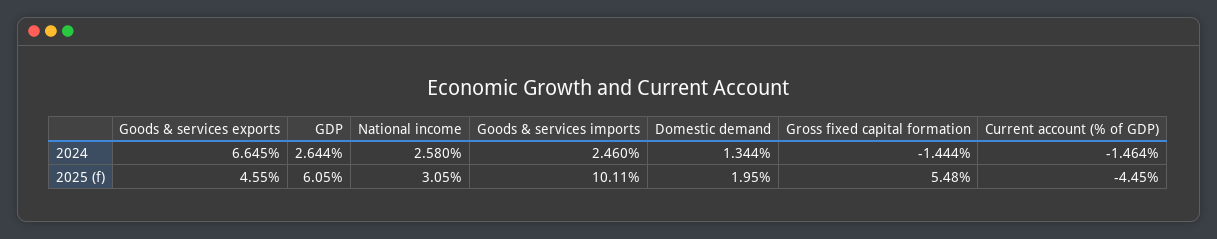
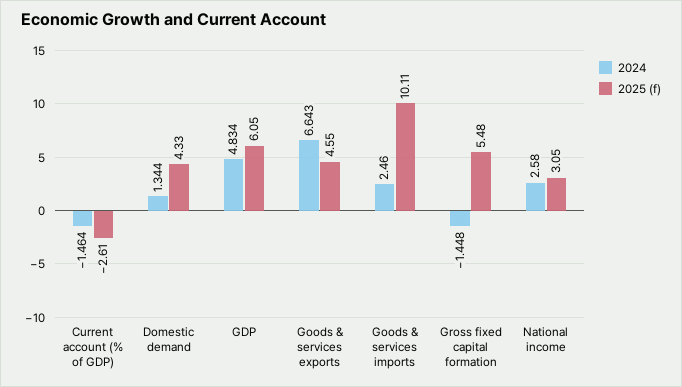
  {
    "2024": {
-     "Goods & services exports": 6.645,
+     "Goods & services exports": 6.643,
-     "GDP": 2.644,
+     "GDP": 4.834,
      "National income": 2.58,
      "Goods & services imports": 2.46,
      "Domestic demand": 1.344,
-     "Gross fixed capital formation": -1.444,
+     "Gross fixed capital formation": -1.448,
      "Current account (% of GDP)": -1.464
    },
    "2025 (f)": {
      "Goods & services exports": 4.55,
      "GDP": 6.05,
      "National income": 3.05,
      "Goods & services imports": 10.11,
-     "Domestic demand": 1.95,
+     "Domestic demand": 4.33,
      "Gross fixed capital formation": 5.48,
-     "Current account (% of GDP)": -4.45
+     "Current account (% of GDP)": -2.61
    }
  }

